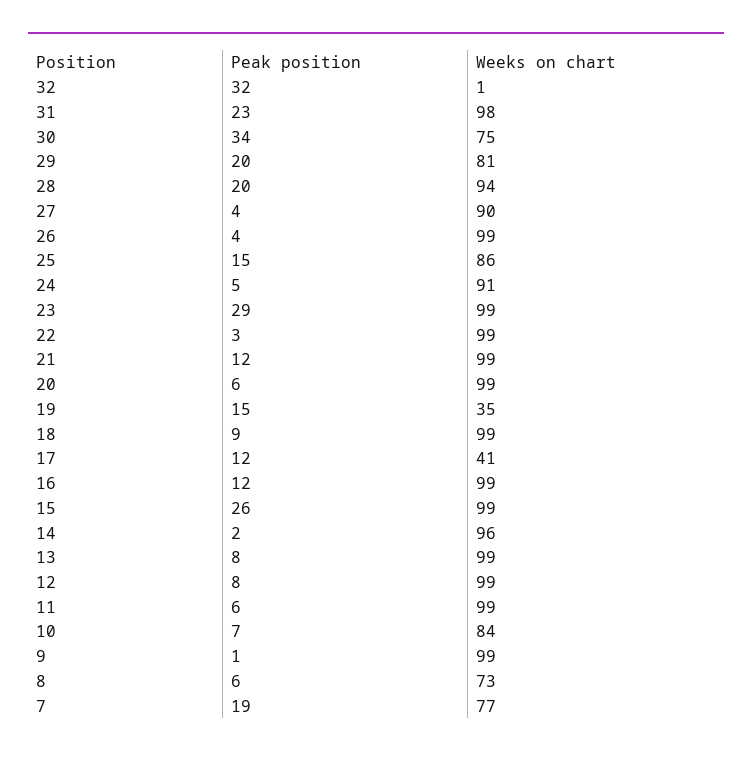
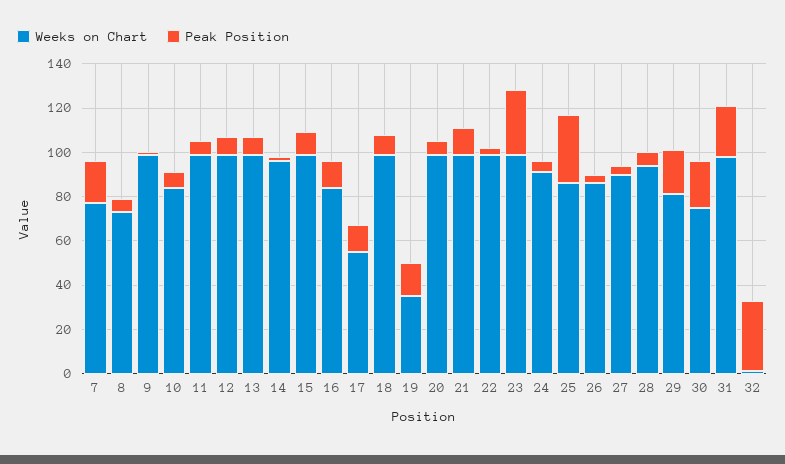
  {
    "Peak position": {
      "32": 32,
      "31": 23,
-     "30": 34,
+     "30": 20,
      "29": 20,
-     "28": 20,
+     "28": 5,
      "27": 4,
      "26": 4,
-     "25": 15,
+     "25": 30,
      "24": 5,
      "23": 29,
      "22": 3,
      "21": 12,
      "20": 6,
      "19": 15,
      "18": 9,
      "17": 12,
      "16": 12,
-     "15": 26,
+     "15": 10,
      "14": 2,
      "13": 8,
      "12": 8,
      "11": 6,
      "10": 7,
      "9": 1,
      "8": 6,
      "7": 19
    },
    "Weeks on chart": {
      "32": 1,
      "31": 98,
      "30": 75,
      "29": 81,
      "28": 94,
      "27": 90,
-     "26": 99,
+     "26": 85,
      "25": 86,
      "24": 91,
      "23": 99,
      "22": 99,
      "21": 99,
      "20": 99,
      "19": 35,
      "18": 99,
-     "17": 41,
+     "17": 55,
-     "16": 99,
+     "16": 85,
      "15": 99,
      "14": 96,
      "13": 99,
      "12": 99,
      "11": 99,
      "10": 84,
      "9": 99,
      "8": 73,
      "7": 77
    }
  }

